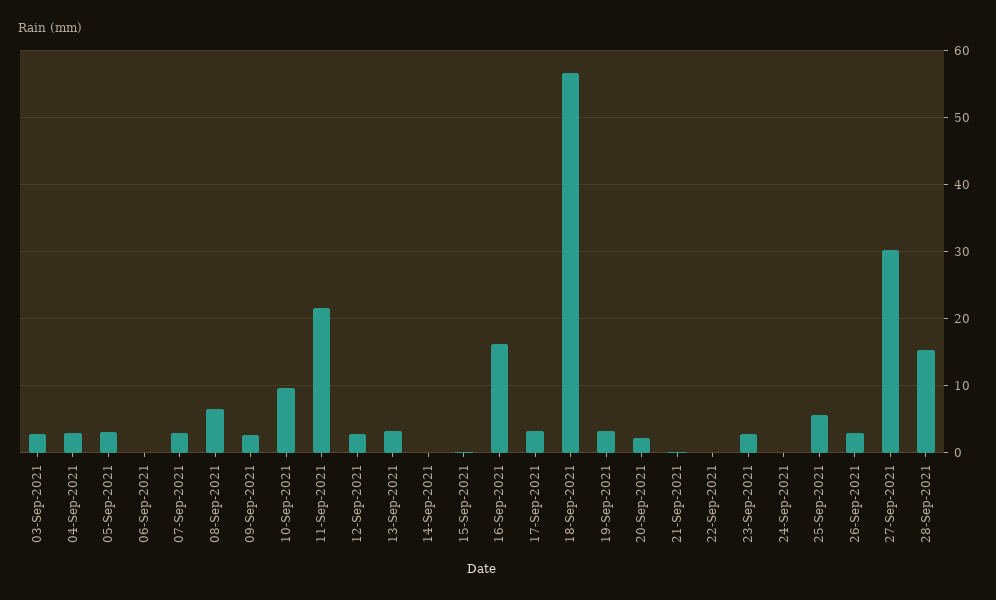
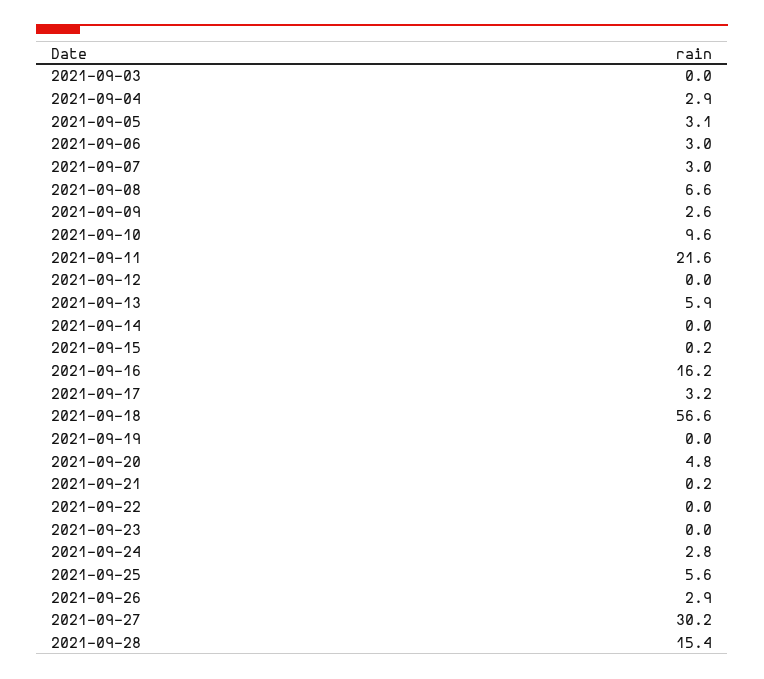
  {
-   "03-Sep-2021": 3,
+   "03-Sep-2021": 0,
    "04-Sep-2021": 2.9,
    "05-Sep-2021": 3.1,
-   "06-Sep-2021": 0,
+   "06-Sep-2021": 3,
    "07-Sep-2021": 3,
    "08-Sep-2021": 6.6,
    "09-Sep-2021": 2.6,
    "10-Sep-2021": 9.6,
    "11-Sep-2021": 21.6,
-   "12-Sep-2021": 3,
+   "12-Sep-2021": 0,
-   "13-Sep-2021": 3,
+   "13-Sep-2021": 5.9,
    "14-Sep-2021": 0,
    "15-Sep-2021": 0.2,
    "16-Sep-2021": 16.2,
    "17-Sep-2021": 3.2,
    "18-Sep-2021": 56.6,
-   "19-Sep-2021": 3,
+   "19-Sep-2021": 0,
-   "20-Sep-2021": 2,
+   "20-Sep-2021": 4.8,
    "21-Sep-2021": 0.2,
    "22-Sep-2021": 0,
-   "23-Sep-2021": 3,
+   "23-Sep-2021": 0,
-   "24-Sep-2021": 0,
+   "24-Sep-2021": 2.8,
    "25-Sep-2021": 5.6,
    "26-Sep-2021": 2.9,
    "27-Sep-2021": 30.2,
    "28-Sep-2021": 15.4
  }

